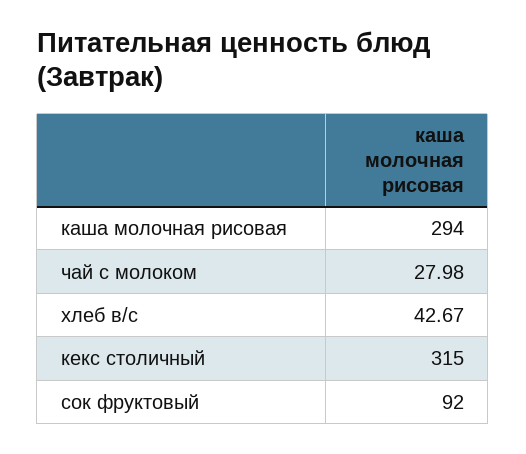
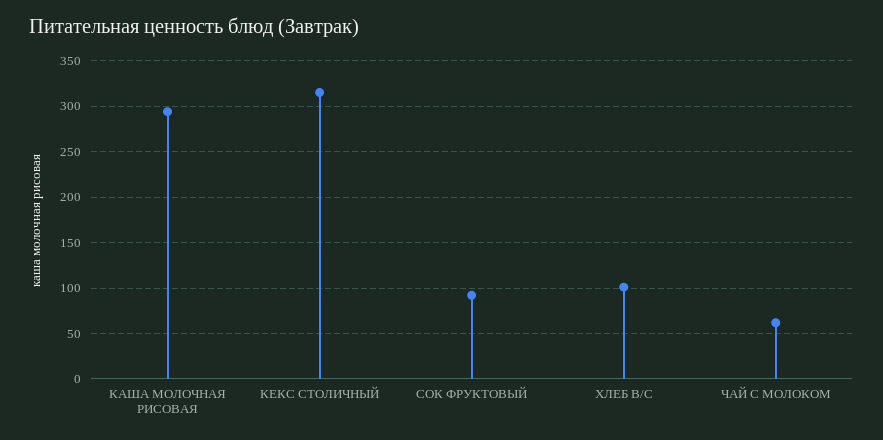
  {
    "каша молочная рисовая": 294,
-   "чай с молоком": 27.98,
+   "чай с молоком": 60,
-   "хлеб в/с": 42.67,
+   "хлеб в/с": 100,
    "кекс столичный": 315,
    "сок фруктовый": 92
  }

